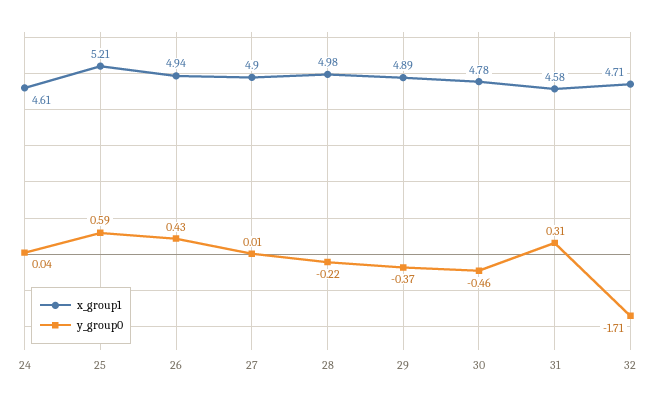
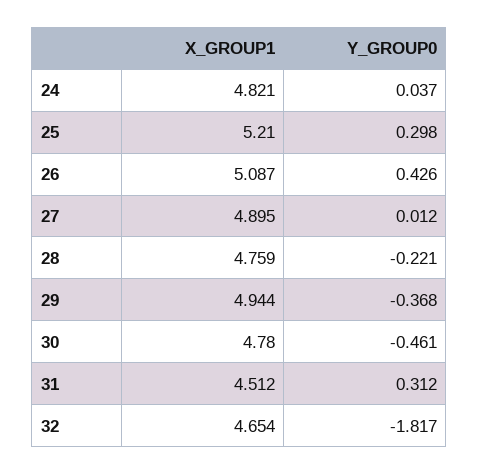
  {
    "x_group1": {
-     "24": 4.61,
+     "24": 4.821,
      "25": 5.21,
-     "26": 4.94,
+     "26": 5.087,
      "27": 4.895,
-     "28": 4.98,
+     "28": 4.759,
-     "29": 4.89,
+     "29": 4.944,
      "30": 4.78,
-     "31": 4.58,
+     "31": 4.512,
-     "32": 4.71
+     "32": 4.654
    },
    "y_group0": {
      "24": 0.037,
-     "25": 0.59,
+     "25": 0.298,
      "26": 0.426,
      "27": 0.012,
      "28": -0.221,
      "29": -0.368,
      "30": -0.461,
      "31": 0.312,
-     "32": -1.71
+     "32": -1.817
    }
  }

